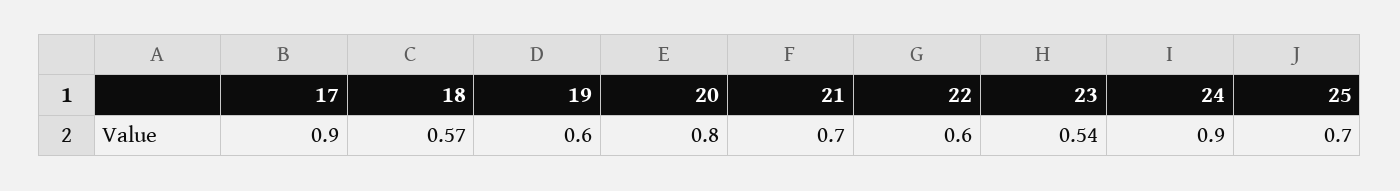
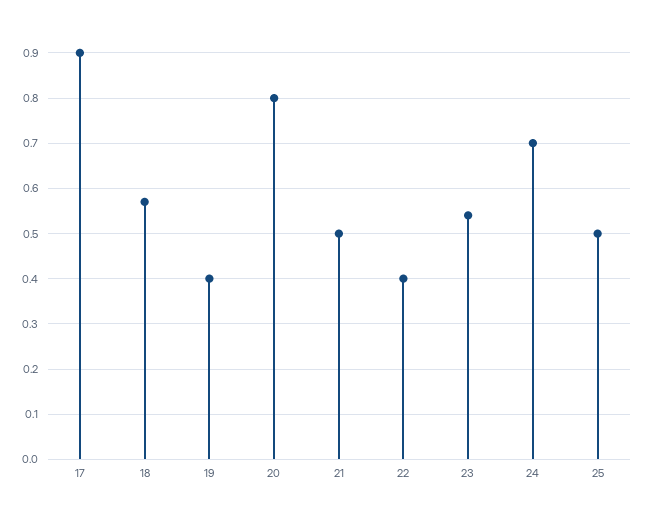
  {
    "17": 0.9,
    "18": 0.57,
-   "19": 0.6,
+   "19": 0.4,
    "20": 0.8,
-   "21": 0.7,
+   "21": 0.5,
-   "22": 0.6,
+   "22": 0.4,
    "23": 0.54,
-   "24": 0.9,
+   "24": 0.7,
-   "25": 0.7
+   "25": 0.5
  }

